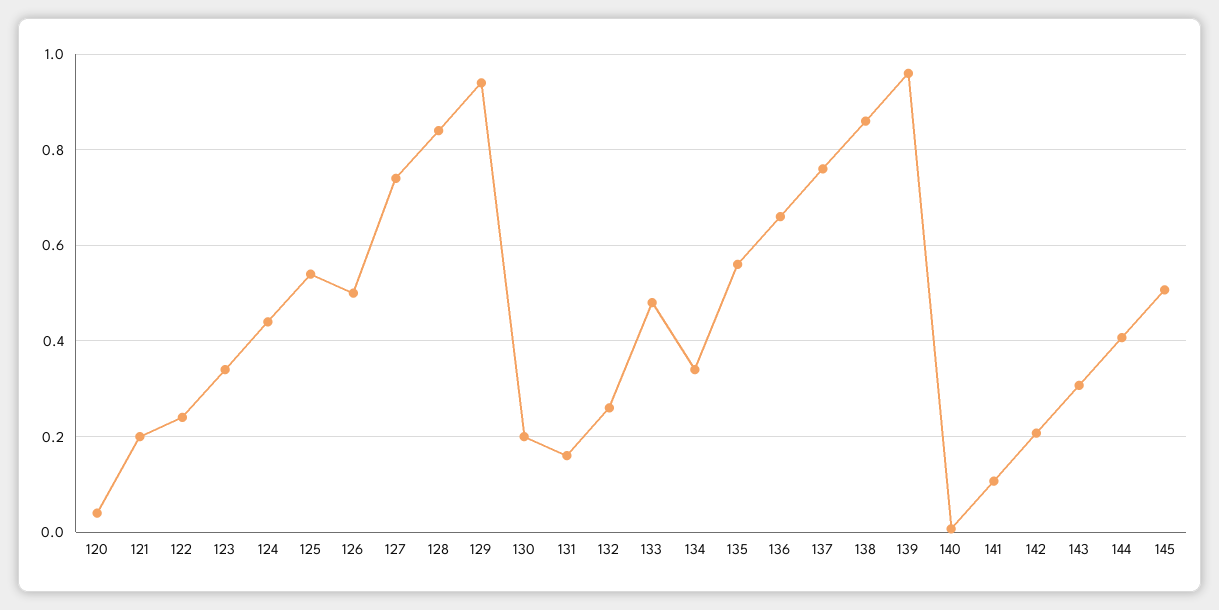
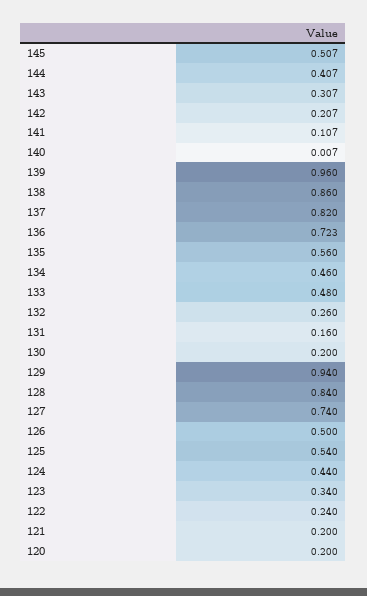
  {
-   "120": 0.04,
+   "120": 0.2,
    "121": 0.2,
    "122": 0.24,
    "123": 0.34,
    "124": 0.44,
    "125": 0.54,
    "126": 0.5,
    "127": 0.74,
    "128": 0.84,
    "129": 0.94,
    "130": 0.2,
    "131": 0.16,
    "132": 0.26,
    "133": 0.48,
-   "134": 0.34,
+   "134": 0.46,
    "135": 0.56,
-   "136": 0.66,
+   "136": 0.723,
-   "137": 0.76,
+   "137": 0.82,
    "138": 0.86,
    "139": 0.96,
    "140": 0.007,
    "141": 0.107,
    "142": 0.207,
    "143": 0.307,
    "144": 0.407,
    "145": 0.507
  }

